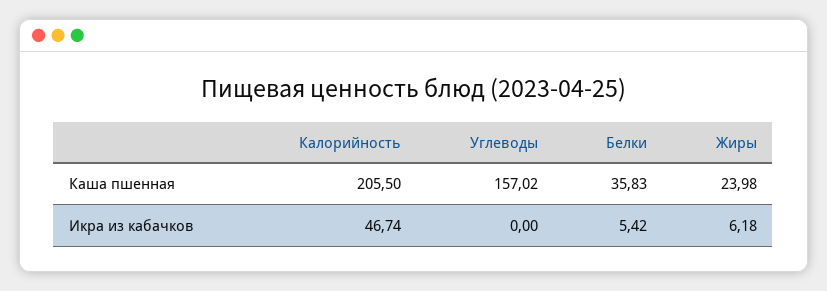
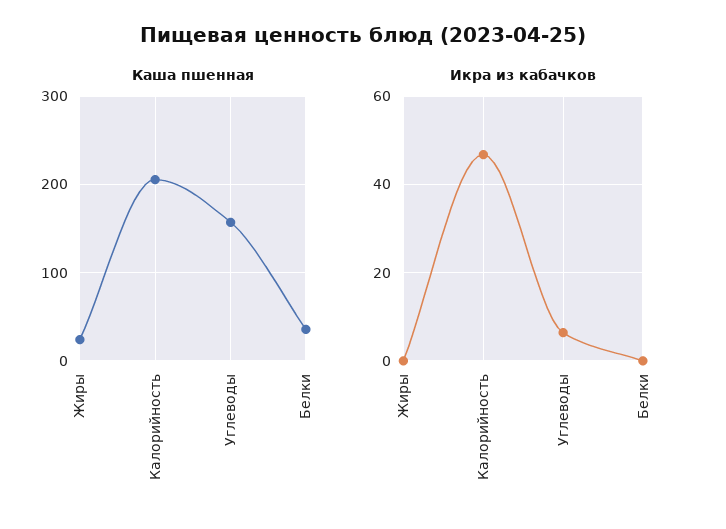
  {
    "Каша пшенная": {
      "Калорийность": 205.5,
      "Углеводы": 157.02,
      "Белки": 35.83,
      "Жиры": 23.98
    },
    "Икра из кабачков": {
      "Калорийность": 46.74,
-     "Углеводы": 0,
+     "Углеводы": 6,
-     "Белки": 5.42,
+     "Белки": 0,
-     "Жиры": 6.18
+     "Жиры": 0
    }
  }

